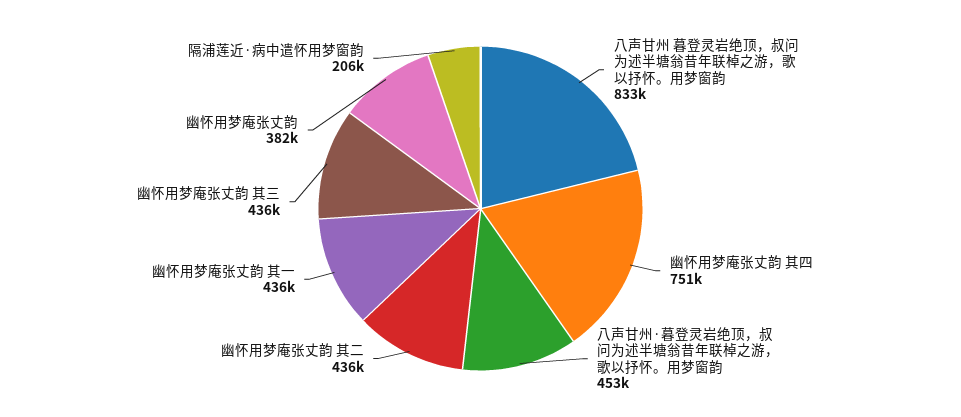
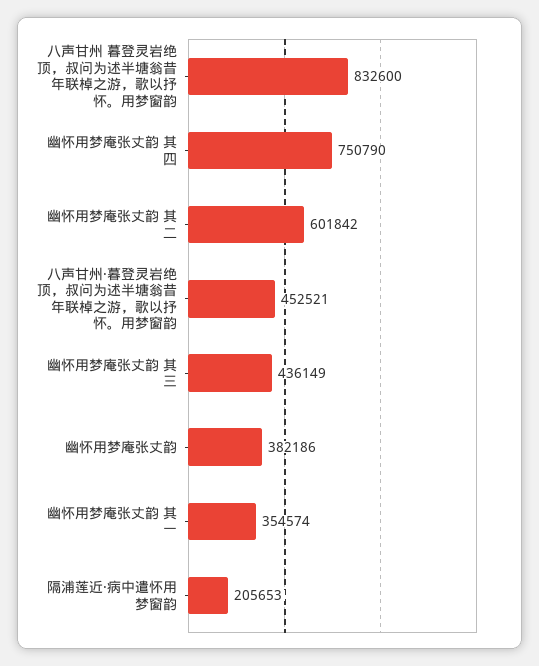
  {
    "八声甘州 暮登灵岩绝顶，叔问为述半塘翁昔年联棹之游，歌以抒怀。用梦窗韵": 832600,
    "幽怀用梦庵张丈韵 其四": 750790,
    "八声甘州·暮登灵岩绝顶，叔问为述半塘翁昔年联棹之游，歌以抒怀。用梦窗韵": 452521,
-   "幽怀用梦庵张丈韵 其二": 436000,
+   "幽怀用梦庵张丈韵 其二": 601842,
-   "幽怀用梦庵张丈韵 其一": 436000,
+   "幽怀用梦庵张丈韵 其一": 354574,
    "幽怀用梦庵张丈韵 其三": 436149,
    "幽怀用梦庵张丈韵": 382186,
    "隔浦莲近·病中遣怀用梦窗韵": 205653
  }

